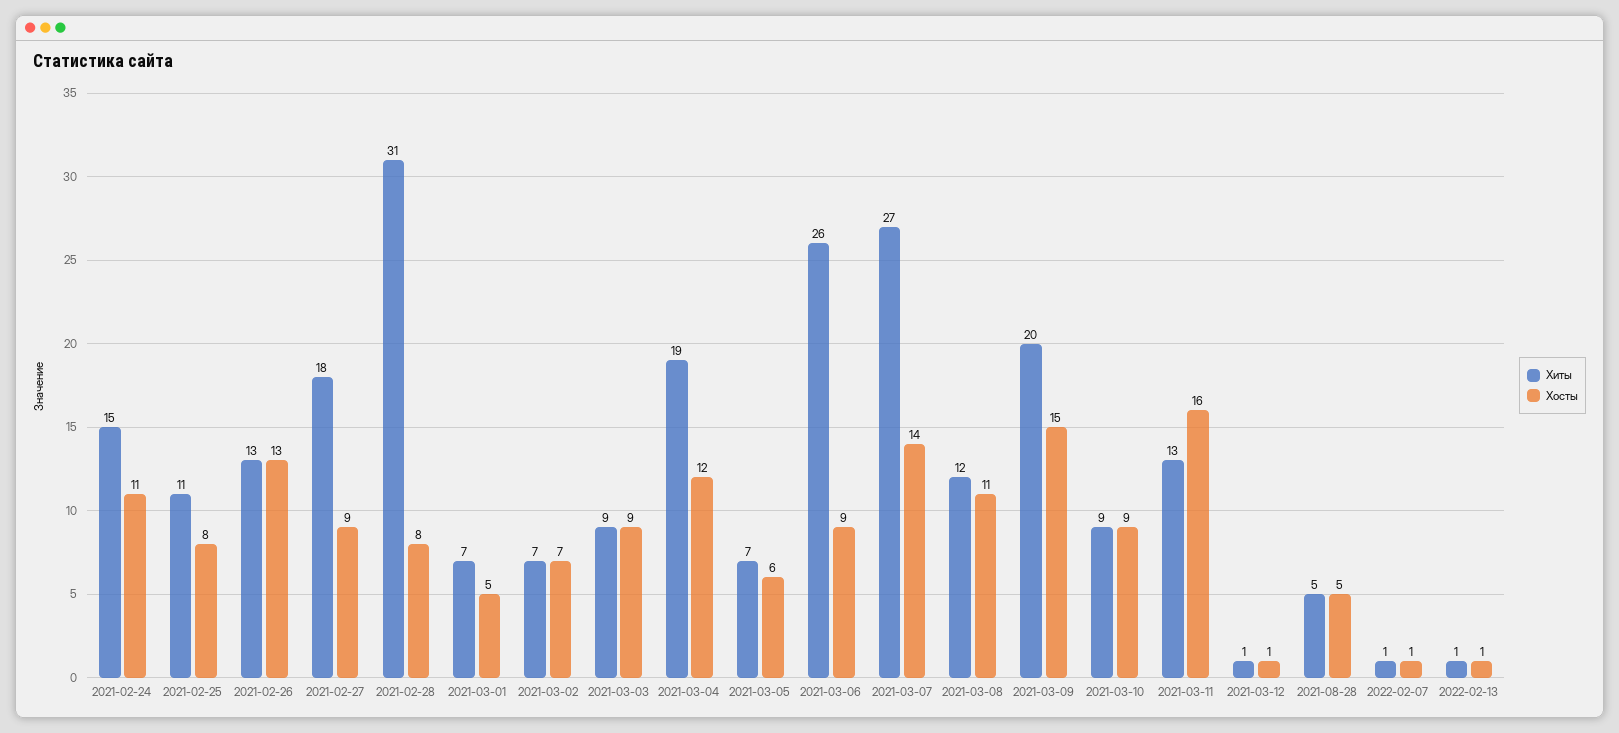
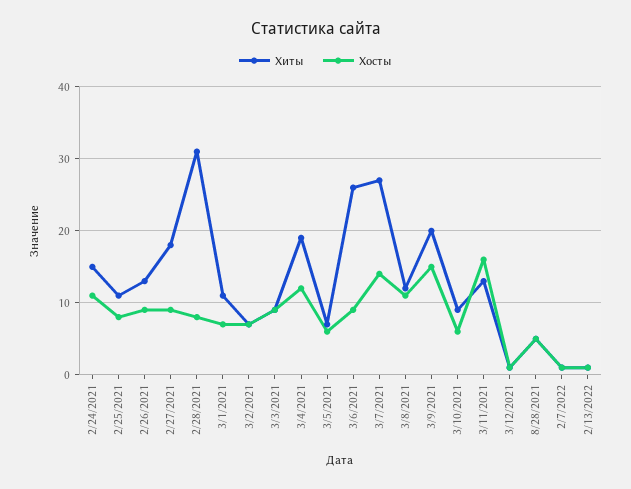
  {
    "Хиты": {
      "2021-02-24": 15,
      "2021-02-25": 11,
      "2021-02-26": 13,
      "2021-02-27": 18,
      "2021-02-28": 31,
-     "2021-03-01": 7,
+     "2021-03-01": 11,
      "2021-03-02": 7,
      "2021-03-03": 9,
      "2021-03-04": 19,
      "2021-03-05": 7,
      "2021-03-06": 26,
      "2021-03-07": 27,
      "2021-03-08": 12,
      "2021-03-09": 20,
      "2021-03-10": 9,
      "2021-03-11": 13,
      "2021-03-12": 1,
      "2021-08-28": 5,
      "2022-02-07": 1,
      "2022-02-13": 1
    },
    "Хосты": {
      "2021-02-24": 11,
      "2021-02-25": 8,
-     "2021-02-26": 13,
+     "2021-02-26": 9,
      "2021-02-27": 9,
      "2021-02-28": 8,
-     "2021-03-01": 5,
+     "2021-03-01": 7,
      "2021-03-02": 7,
      "2021-03-03": 9,
      "2021-03-04": 12,
      "2021-03-05": 6,
      "2021-03-06": 9,
      "2021-03-07": 14,
      "2021-03-08": 11,
      "2021-03-09": 15,
-     "2021-03-10": 9,
+     "2021-03-10": 6,
      "2021-03-11": 16,
      "2021-03-12": 1,
      "2021-08-28": 5,
      "2022-02-07": 1,
      "2022-02-13": 1
    }
  }

